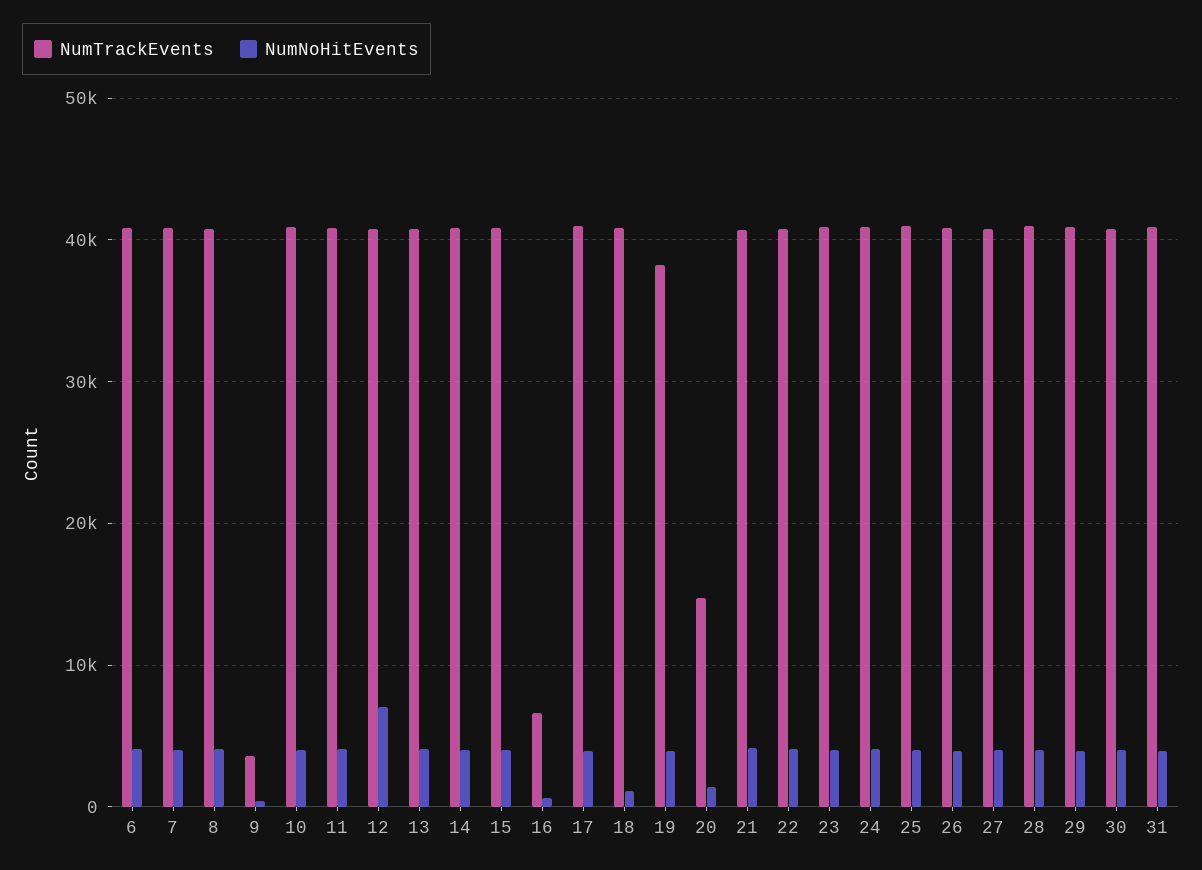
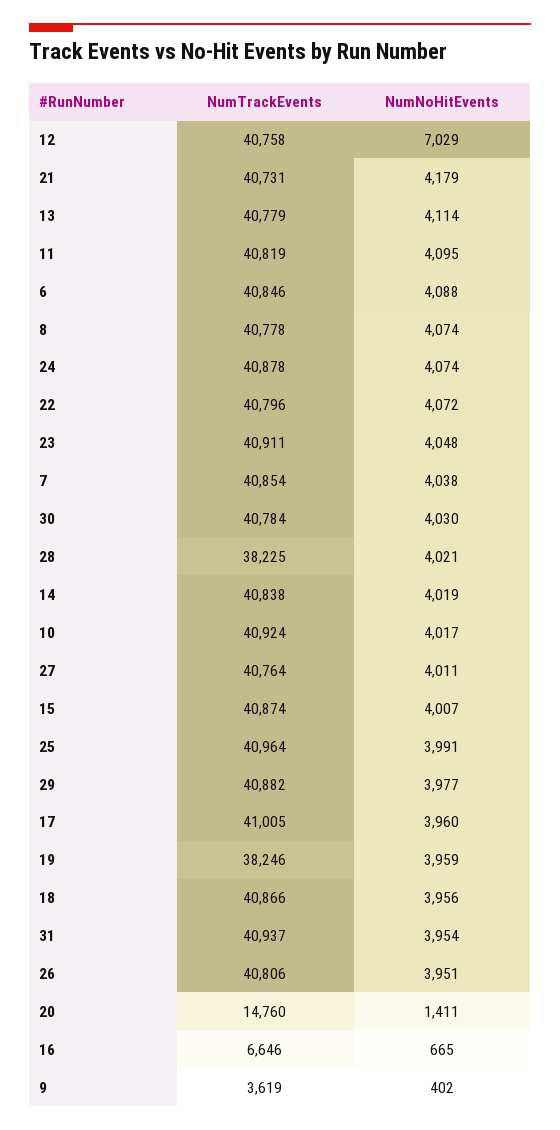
  {
    "NumTrackEvents": {
      "6": 40846,
      "7": 40854,
      "8": 40778,
      "9": 3619,
      "10": 40924,
      "11": 40819,
      "12": 40758,
      "13": 40779,
      "14": 40838,
      "15": 40874,
      "16": 6646,
      "17": 41005,
      "18": 40866,
      "19": 38246,
      "20": 14760,
      "21": 40731,
      "22": 40796,
      "23": 40911,
      "24": 40878,
      "25": 40964,
      "26": 40806,
      "27": 40764,
-     "28": 41000,
+     "28": 38225,
      "29": 40882,
      "30": 40784,
      "31": 40937
    },
    "NumNoHitEvents": {
      "6": 4088,
      "7": 4038,
      "8": 4074,
      "9": 402,
      "10": 4017,
      "11": 4095,
      "12": 7029,
      "13": 4114,
      "14": 4019,
      "15": 4007,
      "16": 665,
      "17": 3960,
-     "18": 1000,
+     "18": 3956,
      "19": 3959,
      "20": 1411,
      "21": 4179,
      "22": 4072,
      "23": 4048,
      "24": 4074,
      "25": 3991,
      "26": 3951,
      "27": 4011,
      "28": 4021,
      "29": 3977,
      "30": 4030,
      "31": 3954
    }
  }

